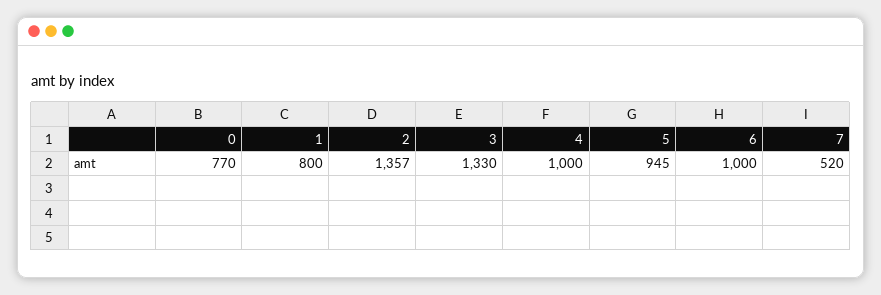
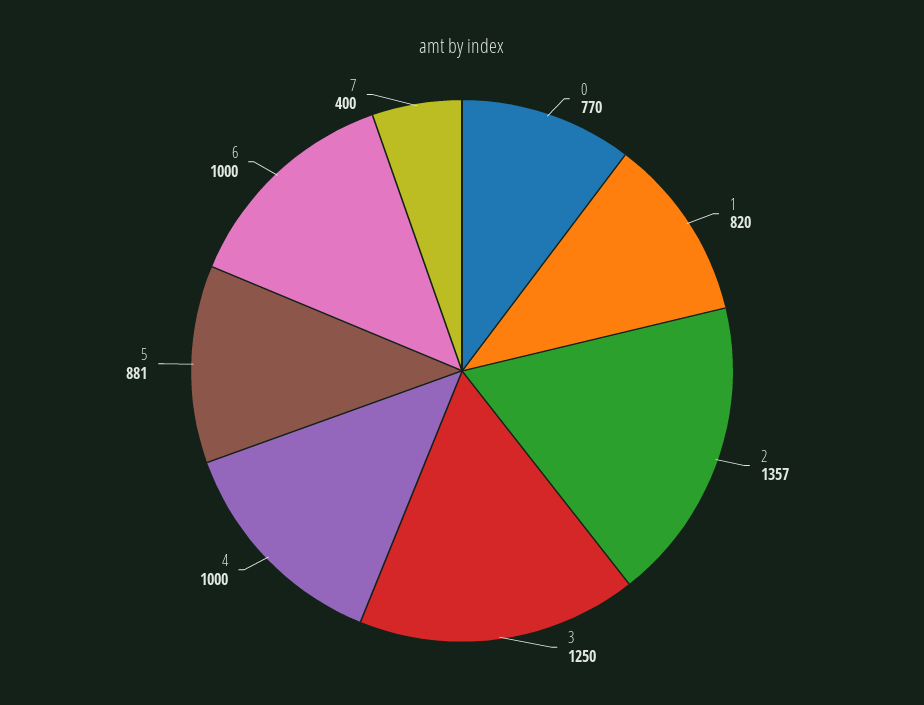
  {
    "0": 770,
-   "1": 800,
+   "1": 820,
    "2": 1357,
-   "3": 1330,
+   "3": 1250,
    "4": 1000,
-   "5": 945,
+   "5": 881,
    "6": 1000,
-   "7": 520
+   "7": 400
  }

